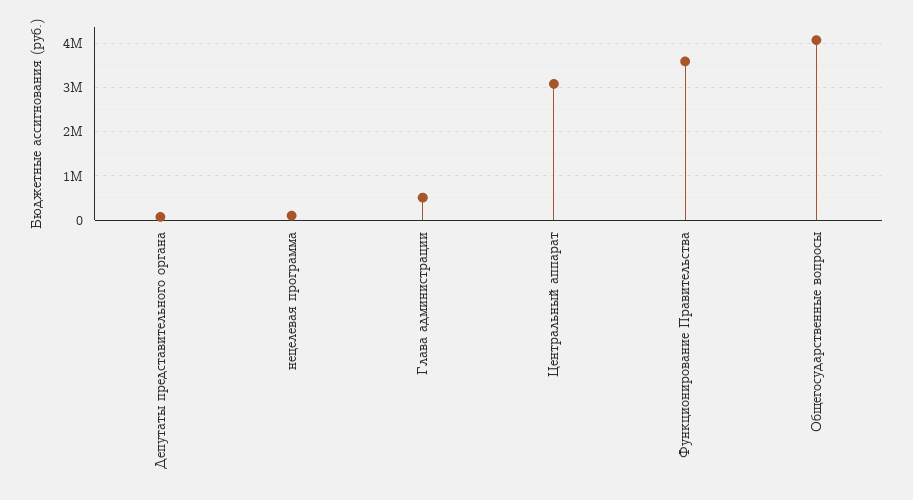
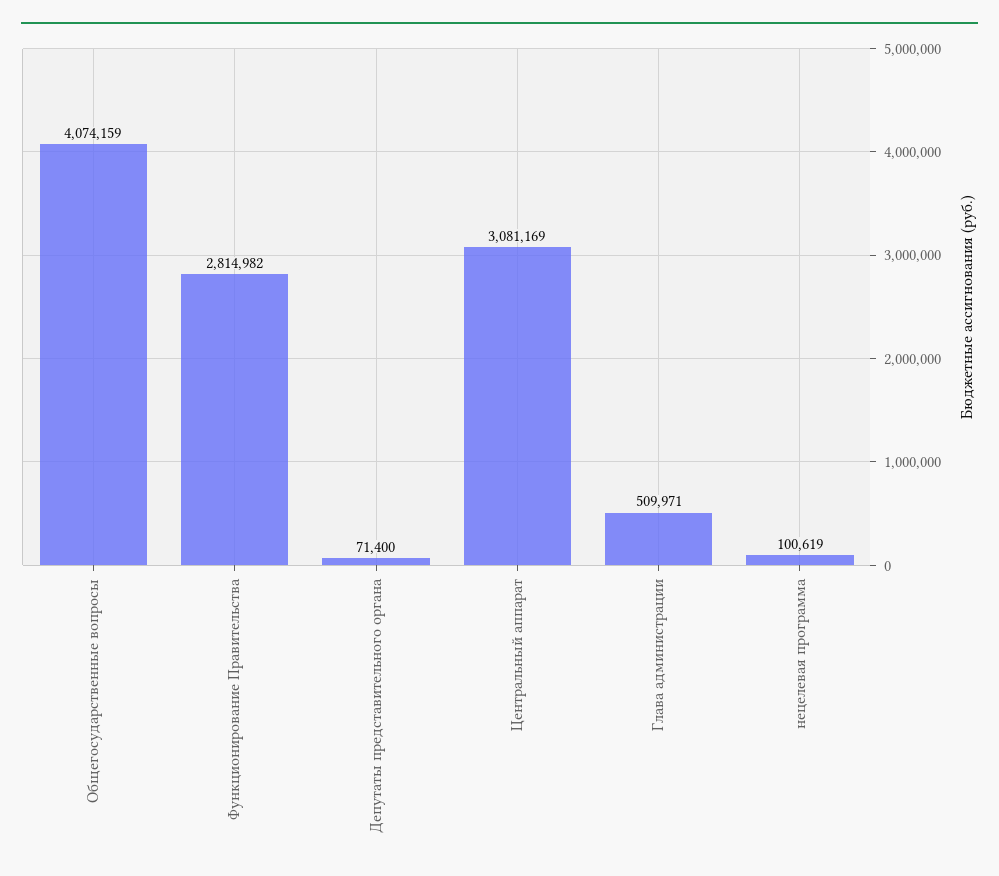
  {
    "Депутаты представительного органа": 71400,
    "нецелевая программа": 100619,
    "Глава администрации": 509971,
    "Центральный аппарат": 3081169,
-   "Функционирование Правительства": 3600000,
+   "Функционирование Правительства": 2814982,
    "Общегосударственные вопросы": 4074159
  }

